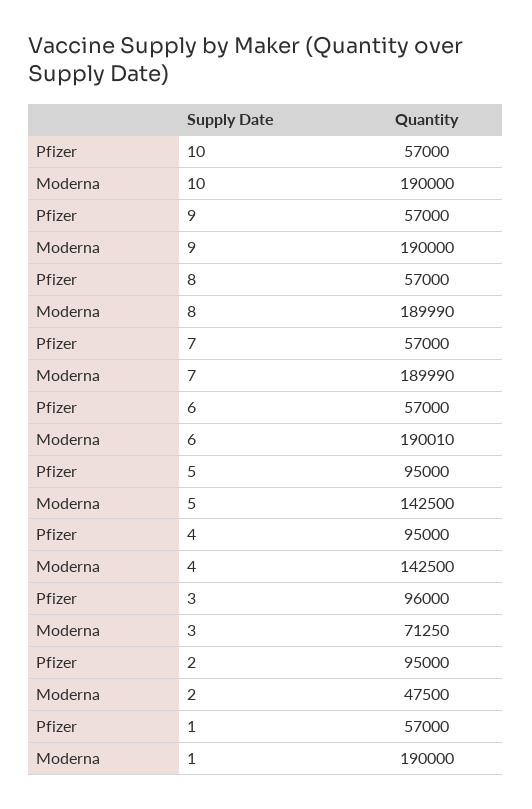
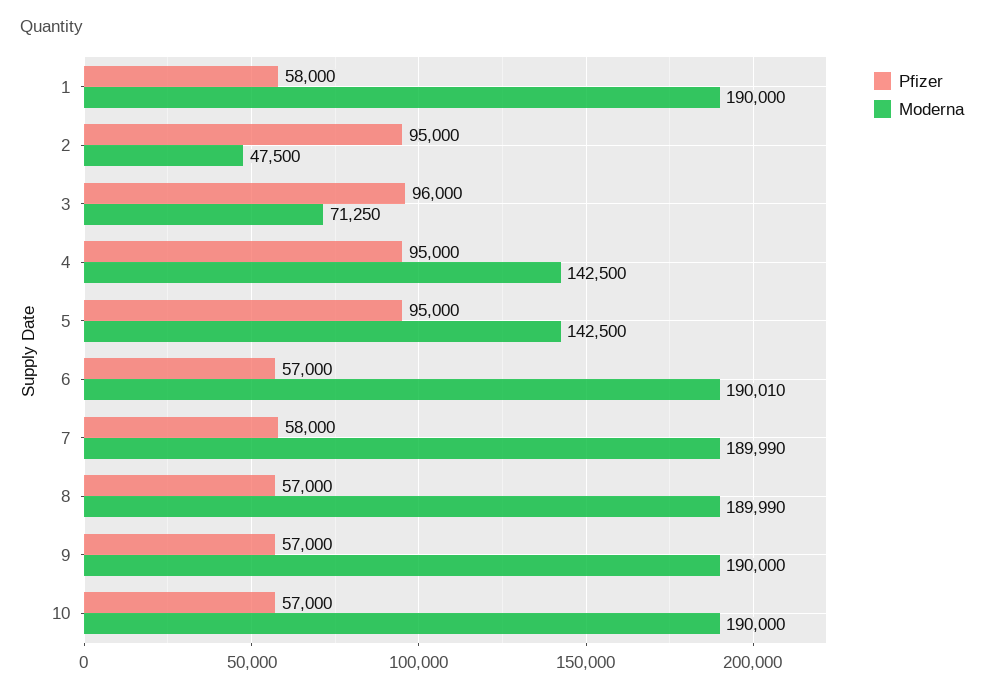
  {
    "Pfizer": {
      "10": 57000,
      "9": 57000,
      "8": 57000,
-     "7": 57000,
+     "7": 58000,
      "6": 57000,
      "5": 95000,
      "4": 95000,
      "3": 96000,
      "2": 95000,
-     "1": 57000
+     "1": 58000
    },
    "Moderna": {
      "10": 190000,
      "9": 190000,
      "8": 189990,
      "7": 189990,
      "6": 190010,
      "5": 142500,
      "4": 142500,
      "3": 71250,
      "2": 47500,
      "1": 190000
    }
  }

